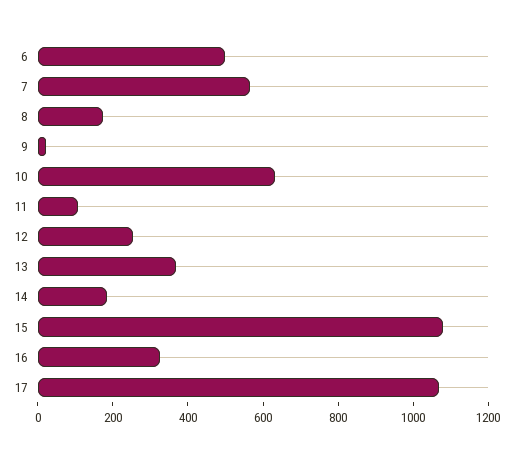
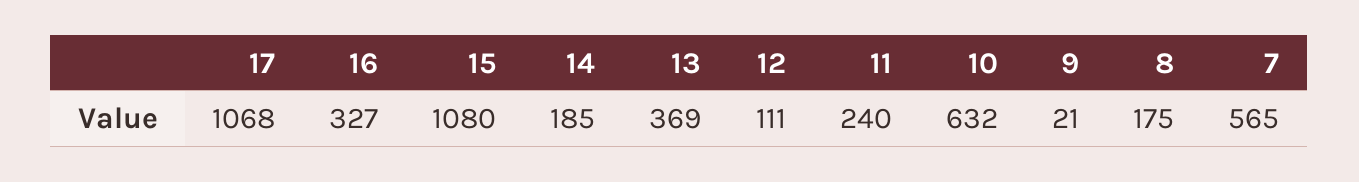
  {
-   "6": 500,
    "7": 565,
    "8": 175,
    "9": 21,
    "10": 632,
-   "11": 100,
+   "11": 240,
-   "12": 250,
+   "12": 111,
    "13": 369,
    "14": 185,
    "15": 1080,
    "16": 327,
    "17": 1068
  }

